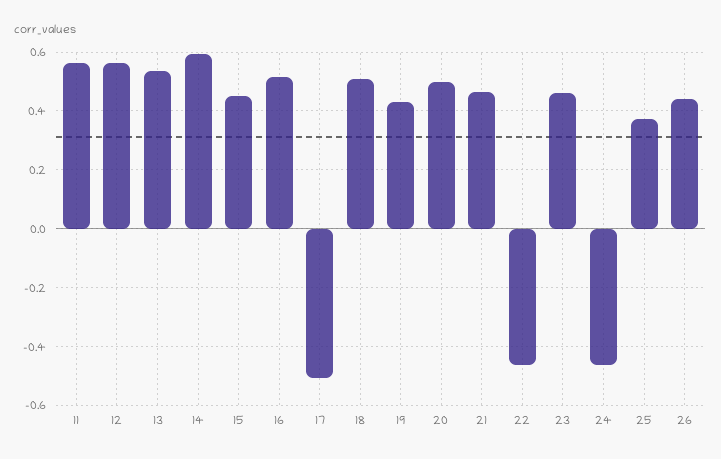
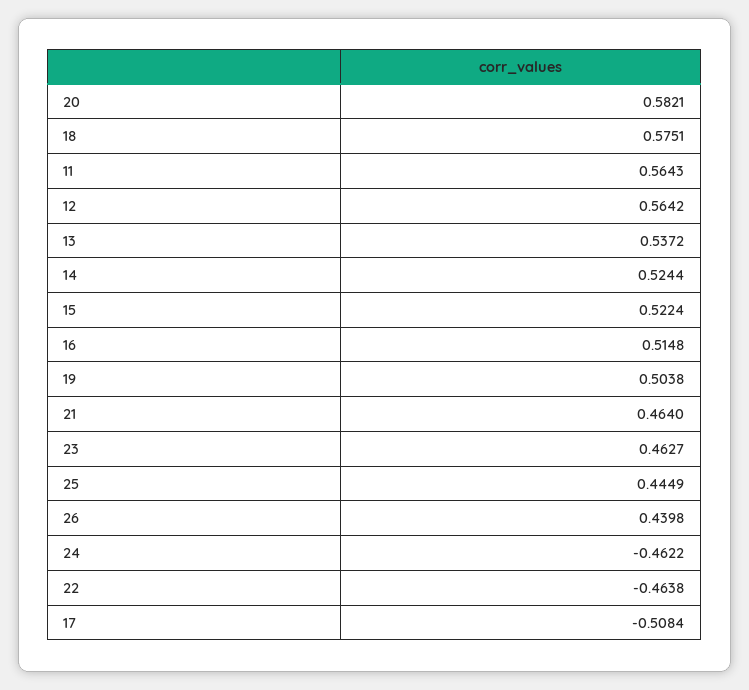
  {
    "11": 0.5643,
    "12": 0.5642,
    "13": 0.5372,
-   "14": 0.6,
+   "14": 0.5244,
-   "15": 0.45,
+   "15": 0.5224,
    "16": 0.5148,
    "17": -0.5084,
-   "18": 0.5,
+   "18": 0.5751,
-   "19": 0.425,
+   "19": 0.5038,
-   "20": 0.5,
+   "20": 0.5821,
    "21": 0.464,
    "22": -0.4638,
    "23": 0.4627,
    "24": -0.4622,
-   "25": 0.375,
+   "25": 0.4449,
    "26": 0.4398
  }

